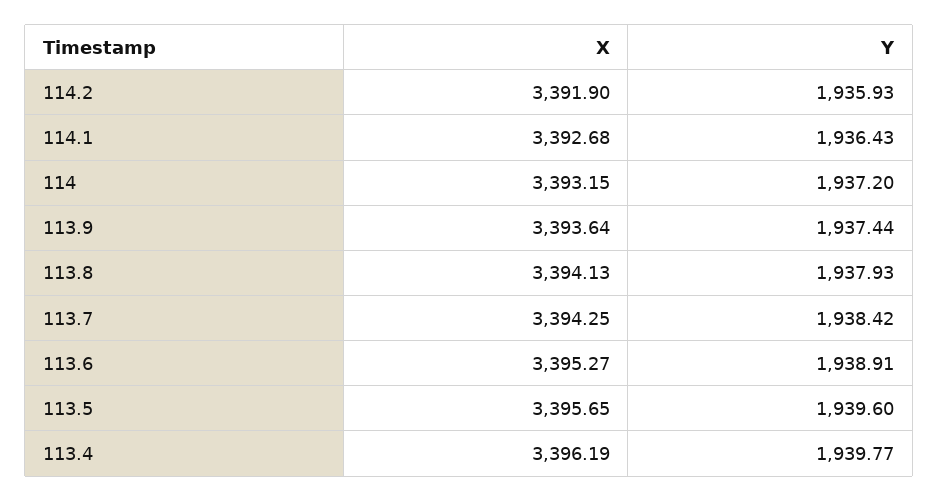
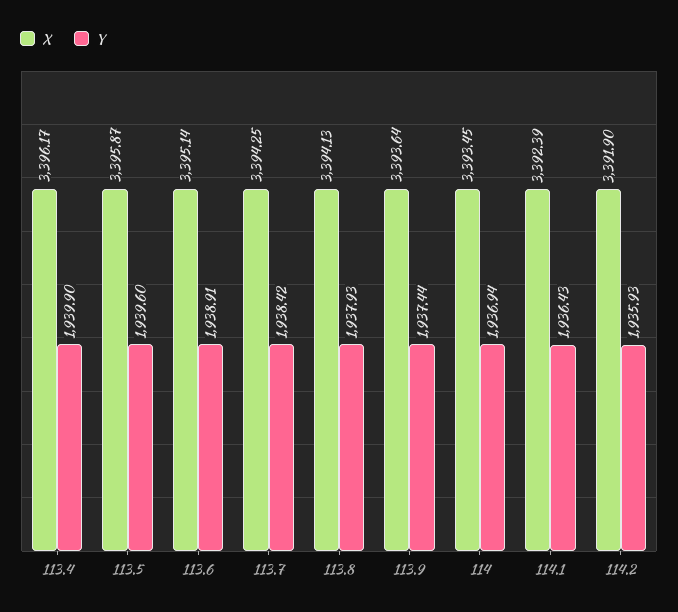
  {
    "X": {
      "114.2": 3391.9,
-     "114.1": 3392.68,
+     "114.1": 3392.39,
-     "114": 3393.15,
+     "114": 3393.45,
      "113.9": 3393.64,
      "113.8": 3394.13,
      "113.7": 3394.25,
-     "113.6": 3395.27,
+     "113.6": 3395.14,
-     "113.5": 3395.65,
+     "113.5": 3395.87,
-     "113.4": 3396.19
+     "113.4": 3396.17
    },
    "Y": {
      "114.2": 1935.93,
      "114.1": 1936.43,
-     "114": 1937.2,
+     "114": 1936.94,
      "113.9": 1937.44,
      "113.8": 1937.93,
      "113.7": 1938.42,
      "113.6": 1938.91,
      "113.5": 1939.6,
-     "113.4": 1939.77
+     "113.4": 1939.9
    }
  }

